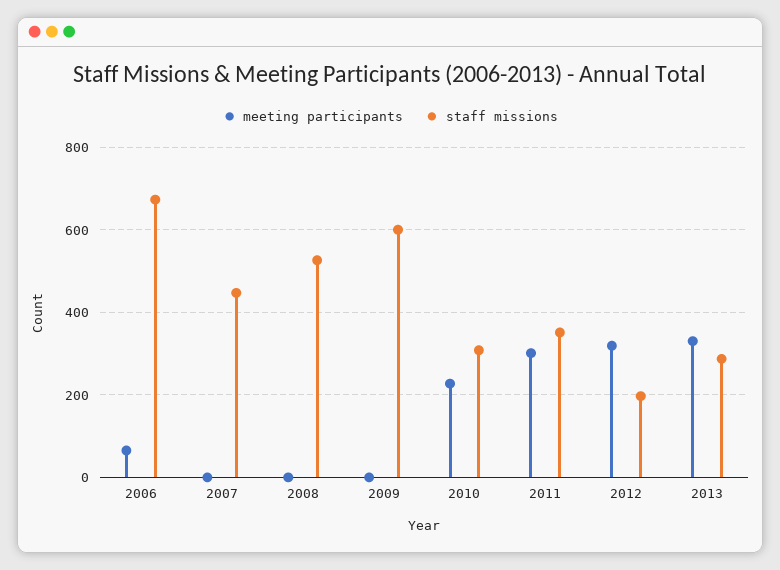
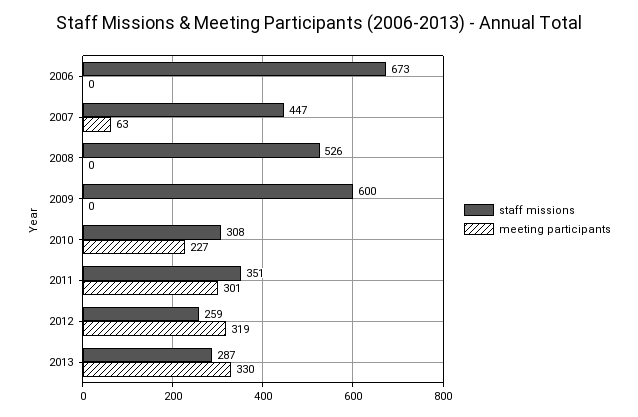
  {
    "meeting participants": {
-     "2006": 60,
+     "2006": 0,
-     "2007": 0,
+     "2007": 63,
      "2008": 0,
      "2009": 0,
      "2010": 227,
      "2011": 301,
      "2012": 319,
      "2013": 330
    },
    "staff missions": {
      "2006": 673,
      "2007": 447,
      "2008": 526,
      "2009": 600,
      "2010": 308,
      "2011": 351,
-     "2012": 200,
+     "2012": 259,
      "2013": 287
    }
  }

